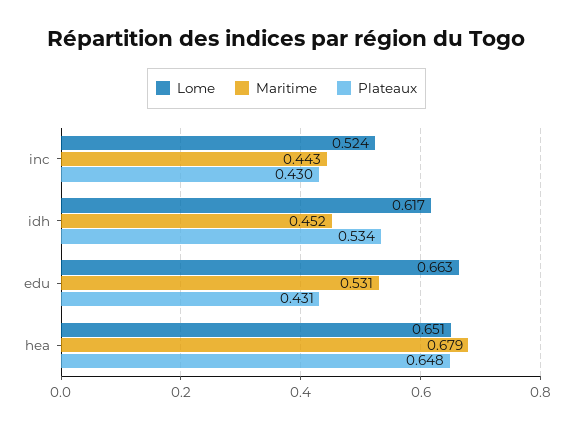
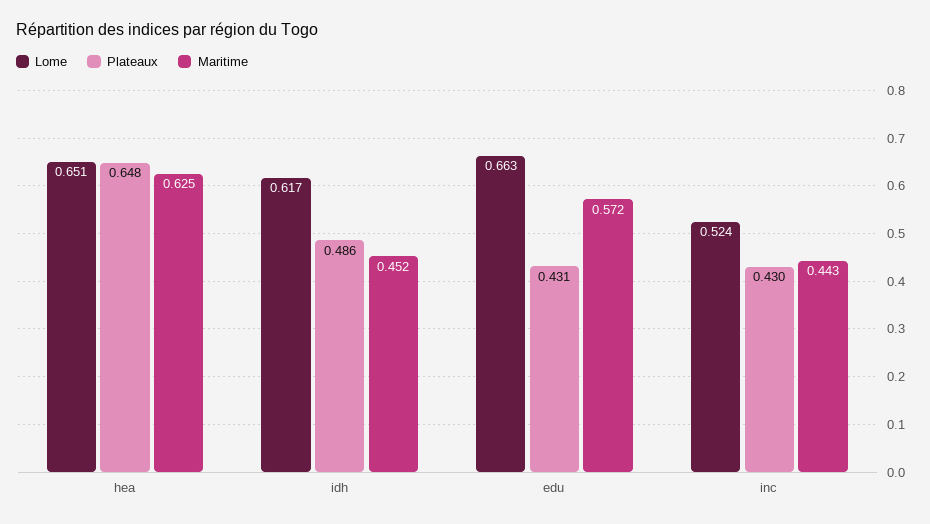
  {
    "Lome": {
      "inc": 0.524,
      "idh": 0.617,
      "edu": 0.663,
      "hea": 0.651
    },
    "Maritime": {
      "inc": 0.443,
      "idh": 0.452,
-     "edu": 0.531,
+     "edu": 0.572,
-     "hea": 0.679
+     "hea": 0.625
    },
    "Plateaux": {
      "inc": 0.43,
-     "idh": 0.534,
+     "idh": 0.486,
      "edu": 0.431,
      "hea": 0.648
    }
  }

